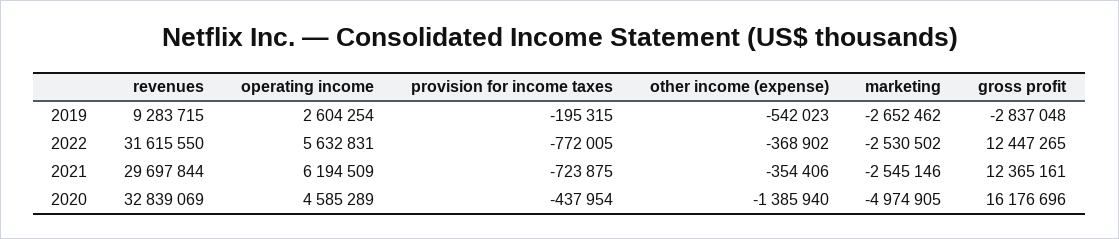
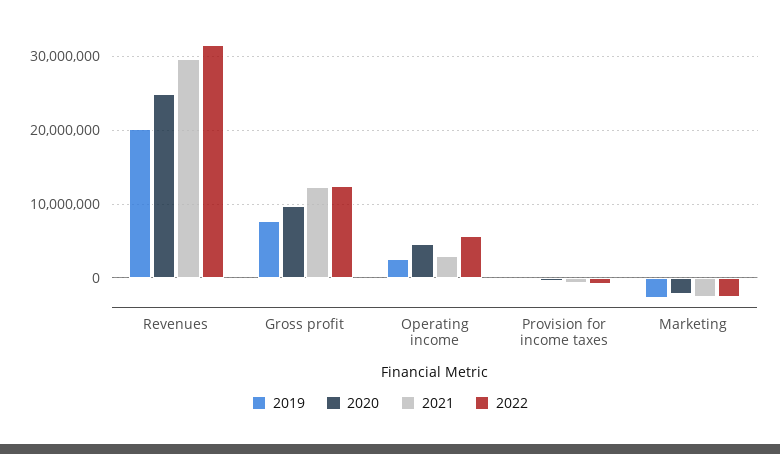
  {
    "2019": {
-     "revenues": 9283715,
+     "revenues": 20000000,
      "operating income": 2604254,
      "provision for income taxes": -195315,
-     "other income (expense)": -542023,
      "marketing": -2652462,
-     "gross profit": -2837048
+     "gross profit": 8000000
    },
    "2022": {
      "revenues": 31615550,
      "operating income": 5632831,
      "provision for income taxes": -772005,
-     "other income (expense)": -368902,
      "marketing": -2530502,
      "gross profit": 12447265
    },
    "2021": {
      "revenues": 29697844,
-     "operating income": 6194509,
+     "operating income": 3000000,
      "provision for income taxes": -723875,
-     "other income (expense)": -354406,
      "marketing": -2545146,
      "gross profit": 12365161
    },
    "2020": {
-     "revenues": 32839069,
+     "revenues": 25000000,
      "operating income": 4585289,
      "provision for income taxes": -437954,
-     "other income (expense)": -1385940,
-     "marketing": -4974905,
+     "marketing": -2000000,
-     "gross profit": 16176696
+     "gross profit": 10000000
    }
  }

